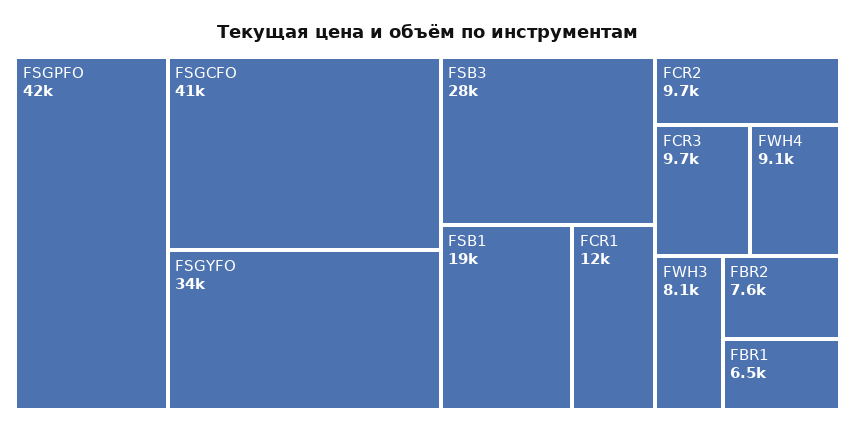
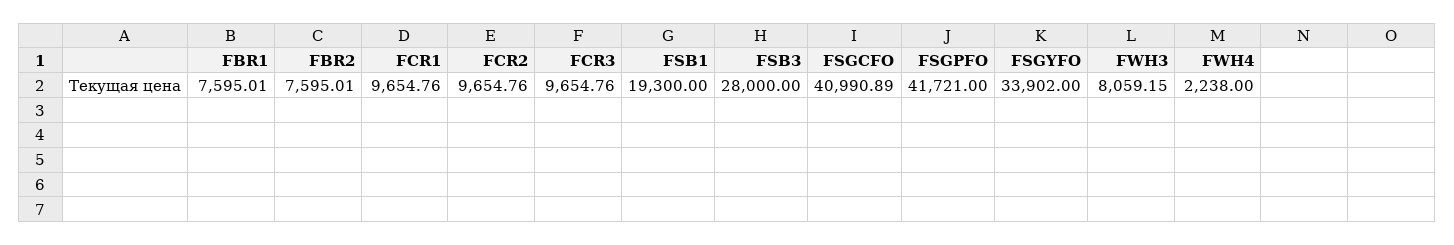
  {
    "FSGPFO": 41721,
    "FSGCFO": 40990.89,
    "FSGYFO": 33902,
    "FSB3": 28000,
    "FSB1": 19300,
-   "FCR1": 12000,
+   "FCR1": 9654.76,
    "FCR2": 9654.76,
    "FCR3": 9654.76,
-   "FWH4": 9100,
+   "FWH4": 2238,
    "FWH3": 8059.15,
    "FBR2": 7595.01,
-   "FBR1": 6500
+   "FBR1": 7595.01
  }

